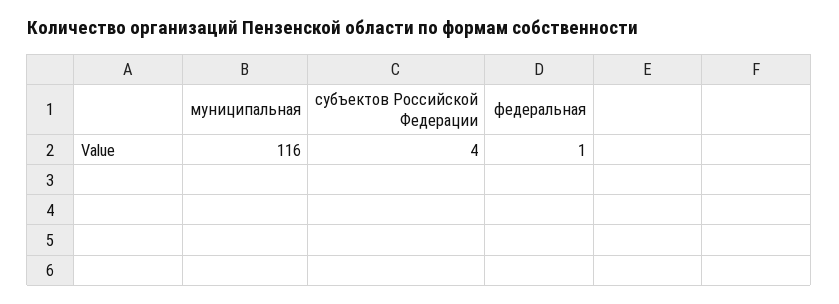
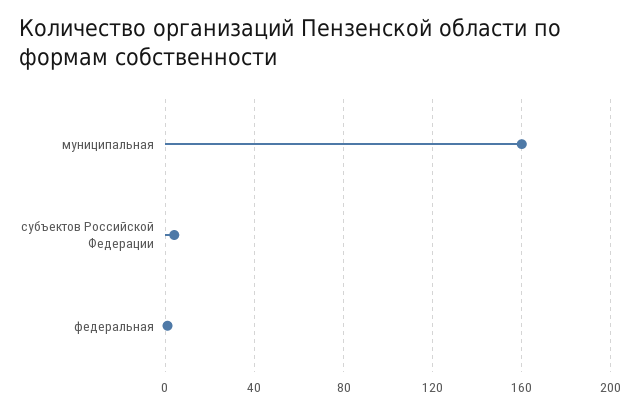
  {
-   "муниципальная": 116,
+   "муниципальная": 160,
    "субъектов Российской Федерации": 4,
    "федеральная": 1
  }

